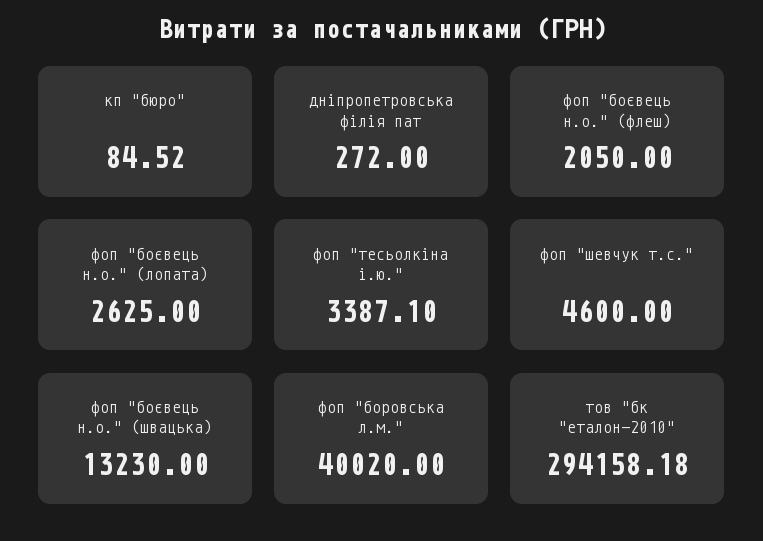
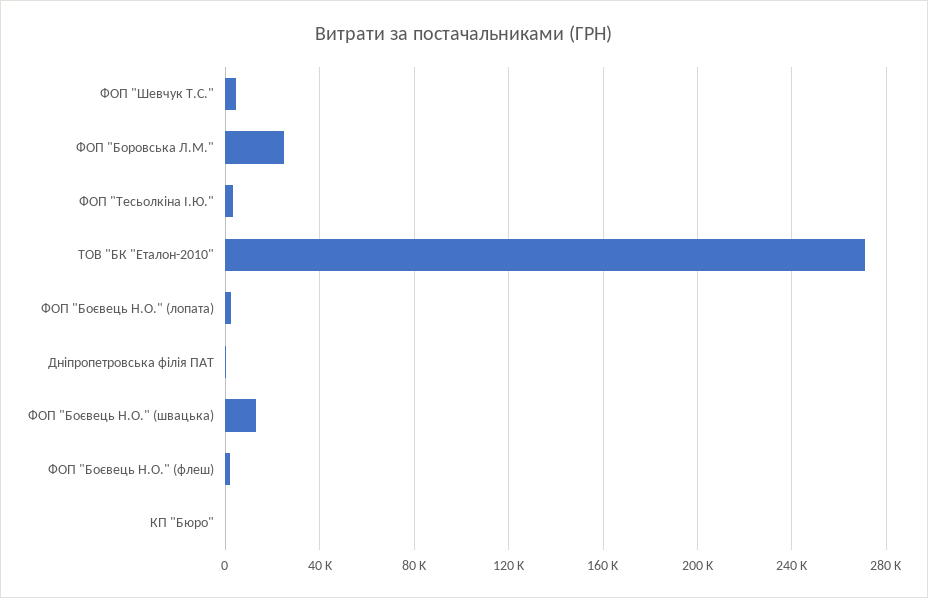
  {
    "кп \"бюро\"": 84.52,
    "дніпропетровська філія пат": 272,
    "фоп \"боєвець н.о.\" (флеш)": 2050,
    "фоп \"боєвець н.о.\" (лопата)": 2625,
    "фоп \"тесьолкіна і.ю.\"": 3387.1,
    "фоп \"шевчук т.с.\"": 4600,
    "фоп \"боєвець н.о.\" (швацька)": 13230,
-   "фоп \"боровська л.м.\"": 40020,
+   "фоп \"боровська л.м.\"": 25000,
-   "тов \"бк \"еталон-2010\"": 294158.18
+   "тов \"бк \"еталон-2010\"": 270000
  }

